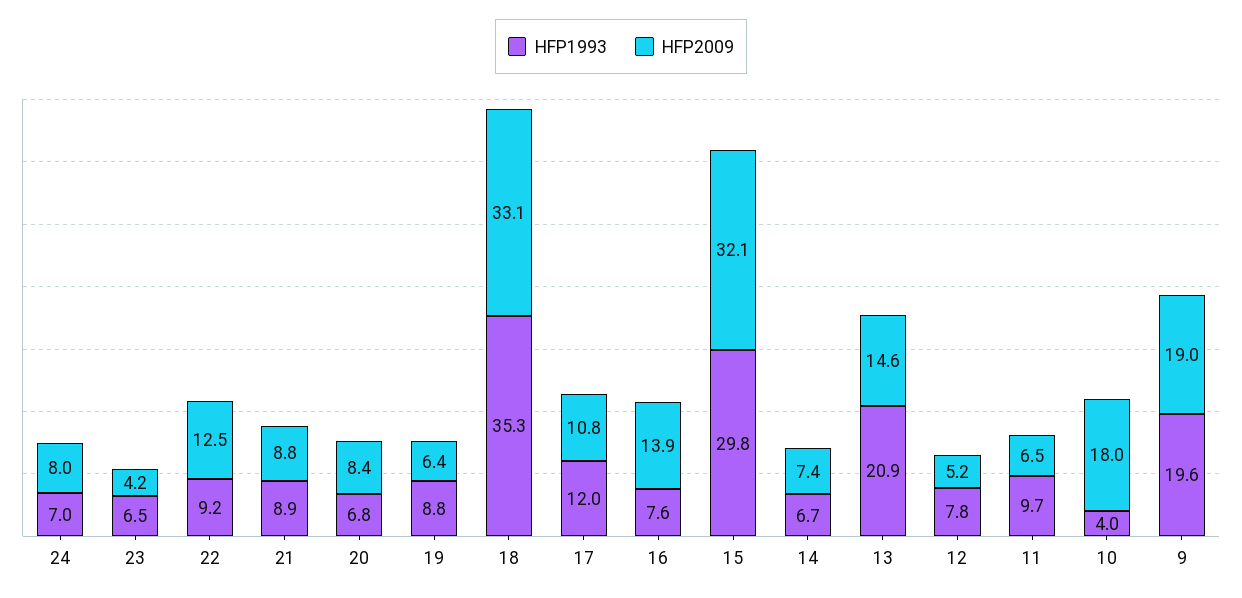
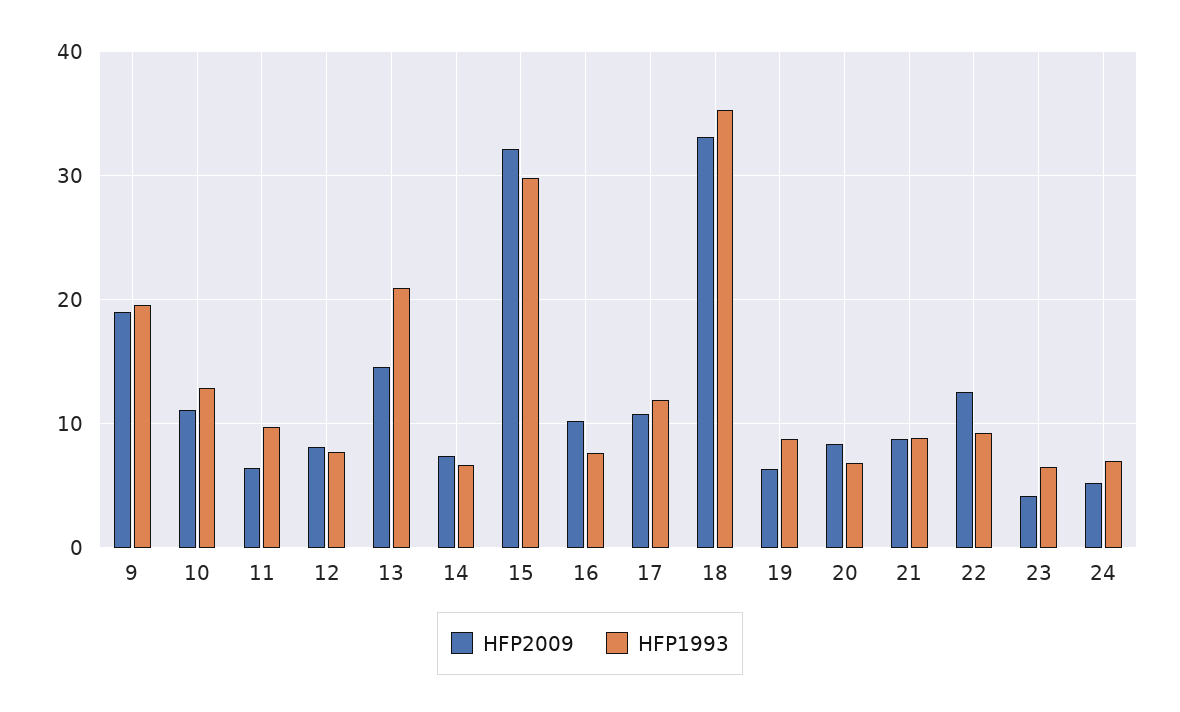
  {
    "HFP1993": {
      "24": 7,
      "23": 6.5,
      "22": 9.2,
      "21": 8.9,
      "20": 6.8,
      "19": 8.8,
      "18": 35.3,
      "17": 12,
      "16": 7.6,
      "15": 29.8,
      "14": 6.7,
      "13": 20.9,
      "12": 7.8,
      "11": 9.7,
-     "10": 4,
+     "10": 13,
      "9": 19.6
    },
    "HFP2009": {
-     "24": 8,
+     "24": 5,
      "23": 4.2,
      "22": 12.5,
      "21": 8.8,
      "20": 8.4,
      "19": 6.4,
      "18": 33.1,
      "17": 10.8,
-     "16": 13.9,
+     "16": 10,
      "15": 32.1,
      "14": 7.4,
      "13": 14.6,
-     "12": 5.2,
+     "12": 8,
      "11": 6.5,
-     "10": 18,
+     "10": 11,
      "9": 19
    }
  }

